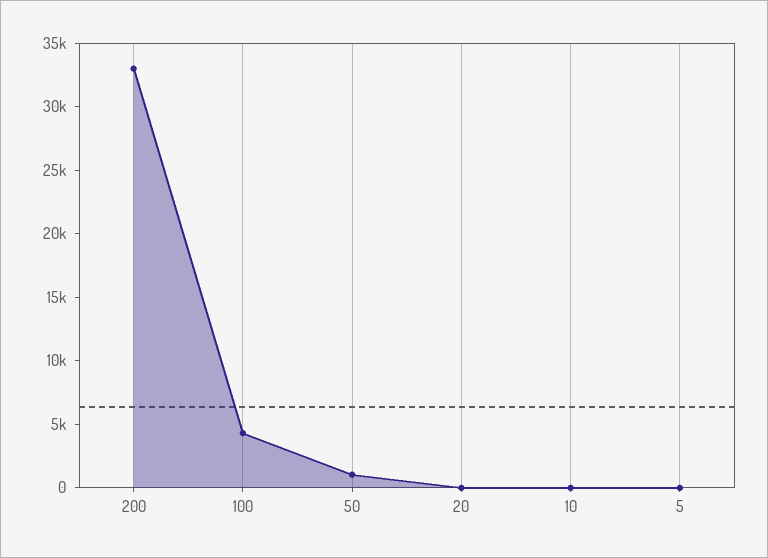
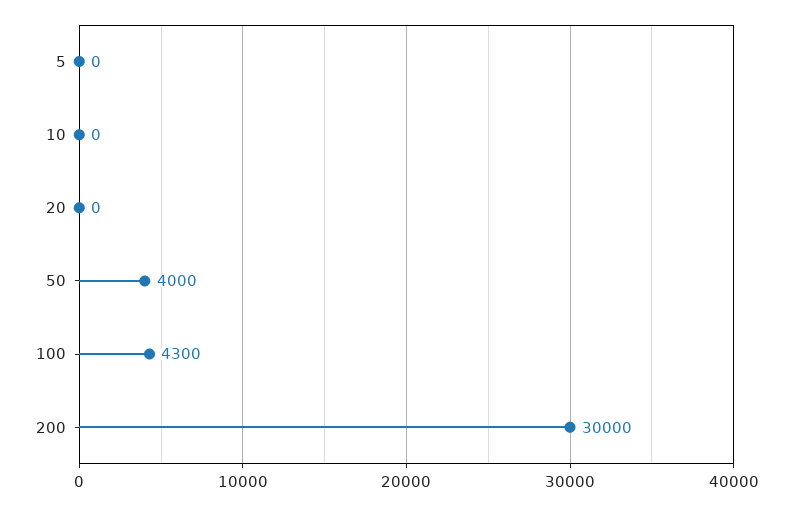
  {
-   "200": 33000,
+   "200": 30000,
    "100": 4300,
-   "50": 1000,
+   "50": 4000,
    "20": 0,
    "10": 0,
    "5": 0
  }

